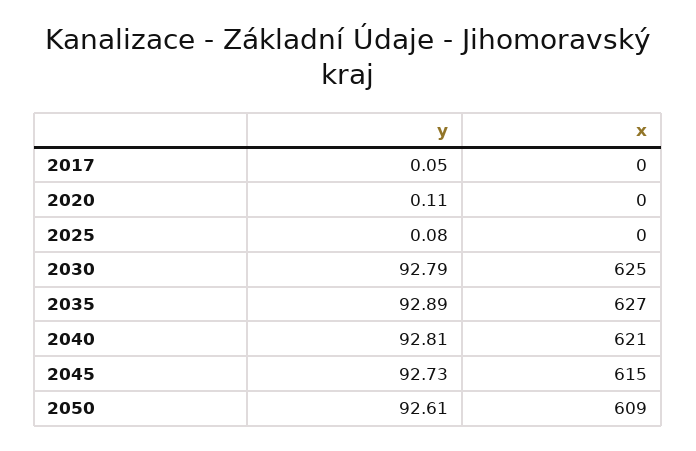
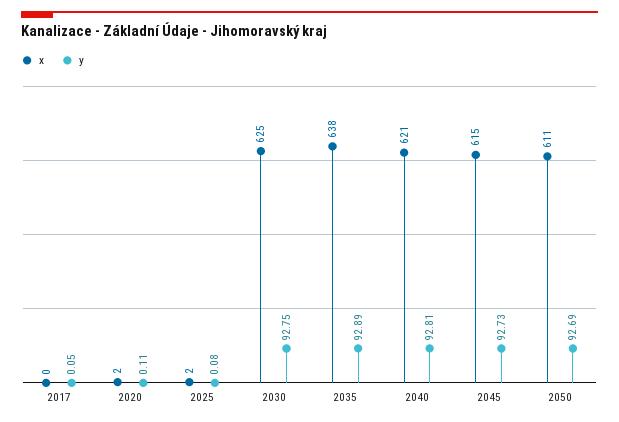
  {
    "y": {
      "2017": 0.05,
      "2020": 0.11,
      "2025": 0.08,
-     "2030": 92.79,
+     "2030": 92.75,
      "2035": 92.89,
      "2040": 92.81,
      "2045": 92.73,
-     "2050": 92.61
+     "2050": 92.69
    },
    "x": {
      "2017": 0,
-     "2020": 0,
+     "2020": 2,
-     "2025": 0,
+     "2025": 2,
      "2030": 625,
-     "2035": 627,
+     "2035": 638,
      "2040": 621,
      "2045": 615,
-     "2050": 609
+     "2050": 611
    }
  }

